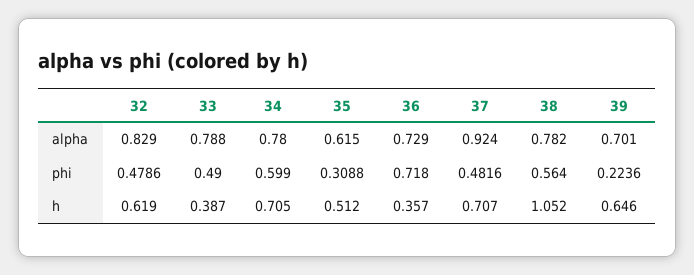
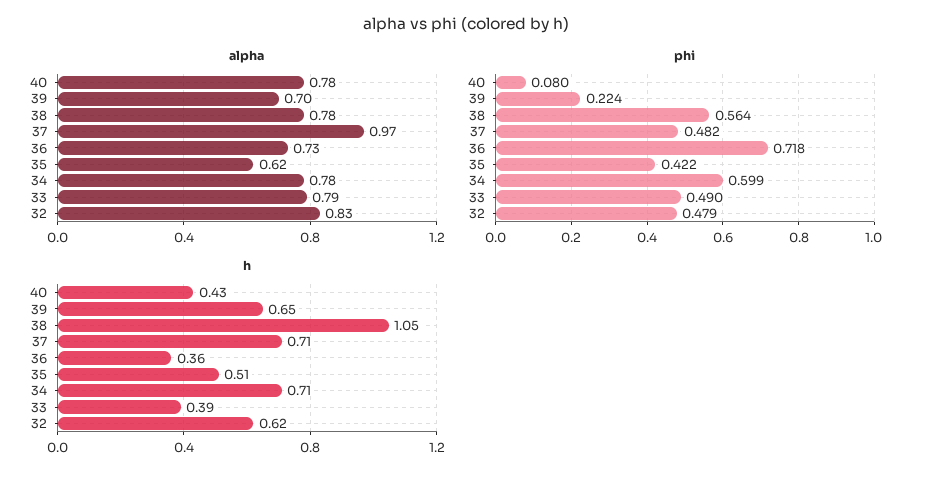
  {
    "alpha": {
      "32": 0.829,
      "33": 0.788,
      "34": 0.78,
      "35": 0.615,
      "36": 0.729,
-     "37": 0.924,
+     "37": 0.97,
      "38": 0.782,
-     "39": 0.701
+     "39": 0.701,
+     "40": 0.78
    },
    "phi": {
      "32": 0.4786,
      "33": 0.49,
      "34": 0.599,
-     "35": 0.3088,
+     "35": 0.422,
      "36": 0.718,
      "37": 0.4816,
      "38": 0.564,
-     "39": 0.2236
+     "39": 0.2236,
+     "40": 0.08
    },
    "h": {
      "32": 0.619,
      "33": 0.387,
      "34": 0.705,
      "35": 0.512,
      "36": 0.357,
      "37": 0.707,
      "38": 1.052,
-     "39": 0.646
+     "39": 0.646,
+     "40": 0.43
    }
  }

